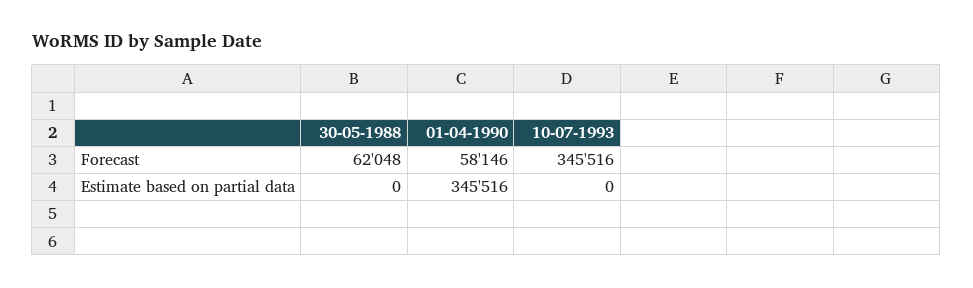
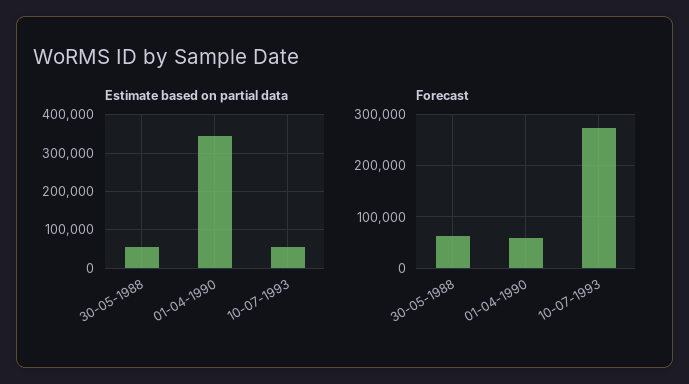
  {
    "Forecast": {
      "30-05-1988": 62048,
      "01-04-1990": 58146,
-     "10-07-1993": 345516
+     "10-07-1993": 280000
    },
    "Estimate based on partial data": {
-     "30-05-1988": 0,
+     "30-05-1988": 60000,
      "01-04-1990": 345516,
-     "10-07-1993": 0
+     "10-07-1993": 60000
    }
  }

